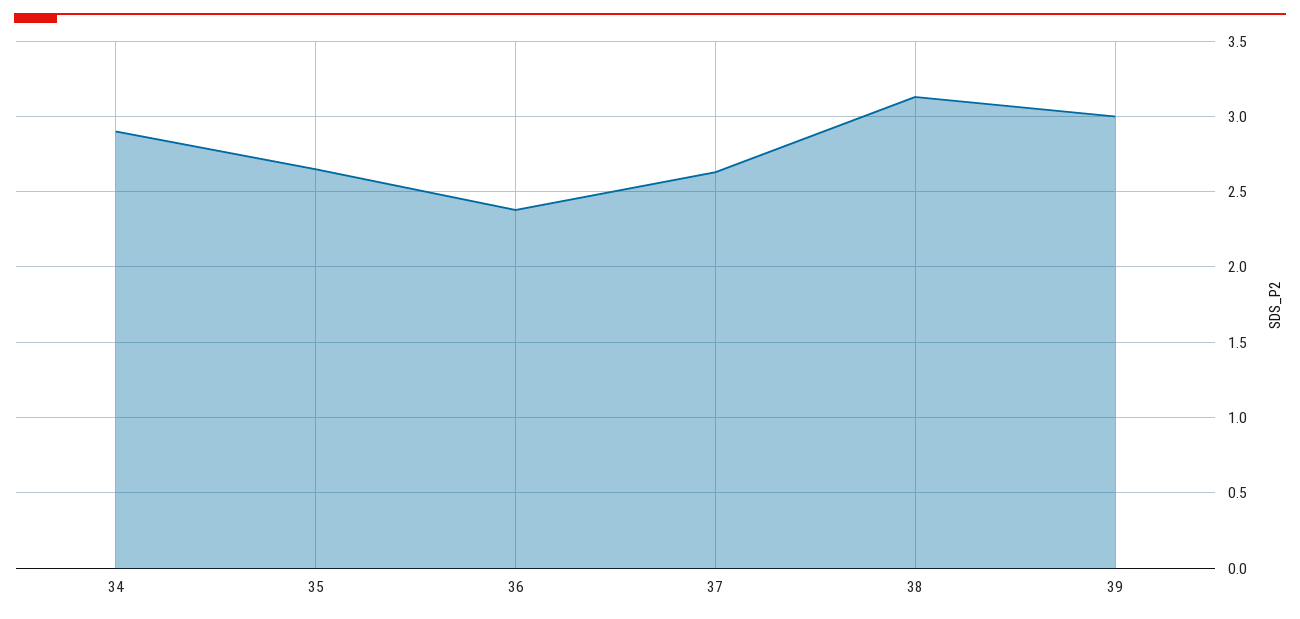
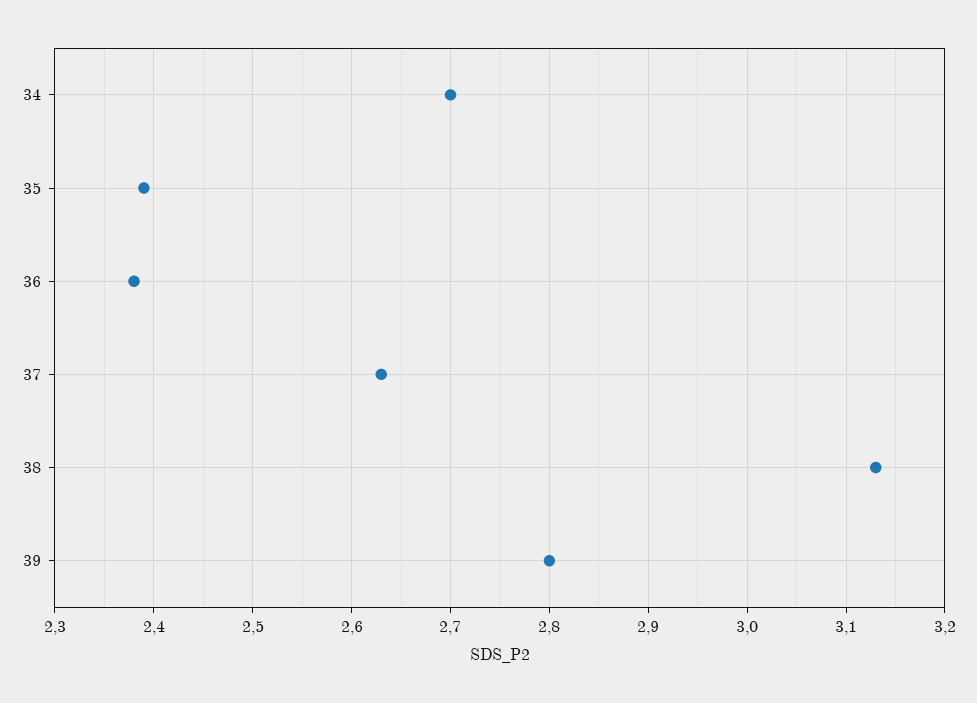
  {
-   "34": 2.9,
+   "34": 2.7,
-   "35": 2.65,
+   "35": 2.39,
    "36": 2.38,
    "37": 2.63,
    "38": 3.13,
-   "39": 3
+   "39": 2.8
  }

